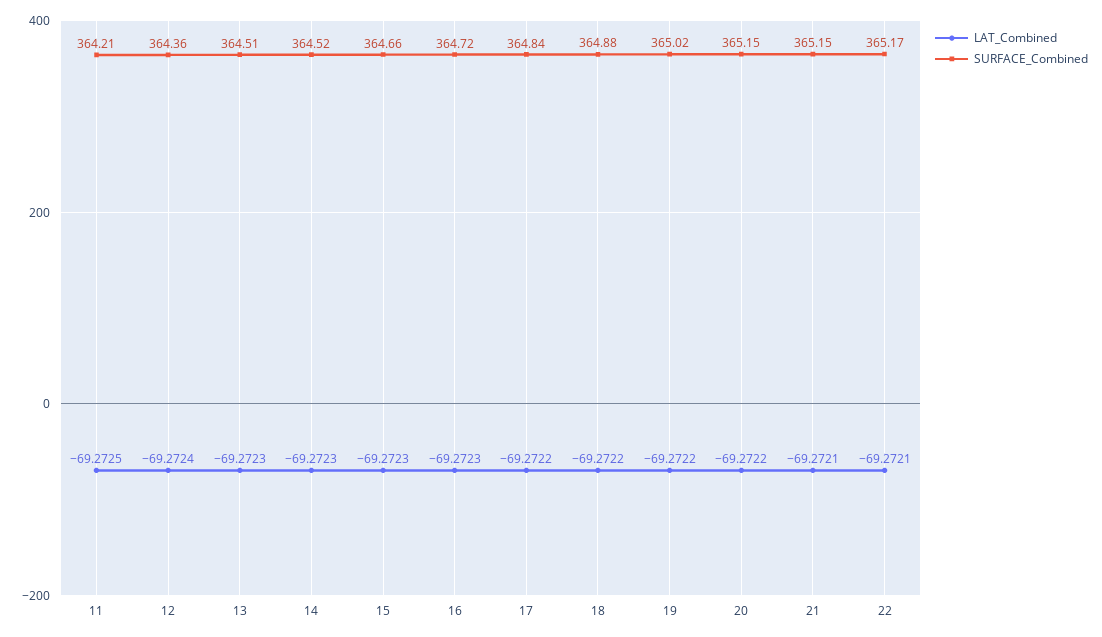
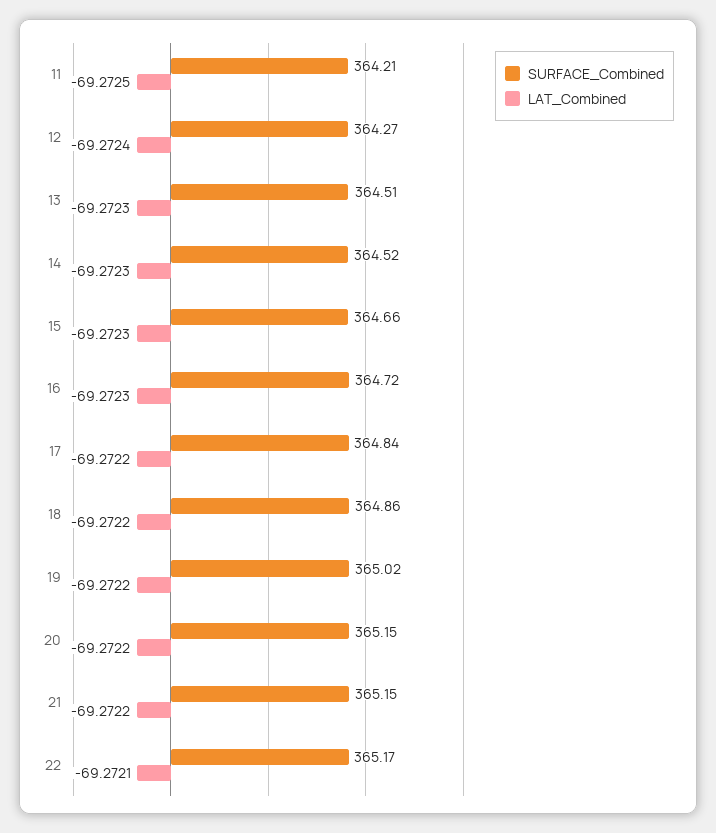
  {
    "LAT_Combined": {
      "11": -69.2725,
      "12": -69.2724,
      "13": -69.2723,
      "14": -69.2723,
      "15": -69.2723,
      "16": -69.2723,
      "17": -69.2722,
      "18": -69.2722,
      "19": -69.2722,
      "20": -69.2722,
-     "21": -69.2721,
+     "21": -69.2722,
      "22": -69.2721
    },
    "SURFACE_Combined": {
      "11": 364.21,
-     "12": 364.36,
+     "12": 364.27,
      "13": 364.51,
      "14": 364.52,
      "15": 364.66,
      "16": 364.72,
      "17": 364.84,
-     "18": 364.88,
+     "18": 364.86,
      "19": 365.02,
      "20": 365.15,
      "21": 365.15,
      "22": 365.17
    }
  }

